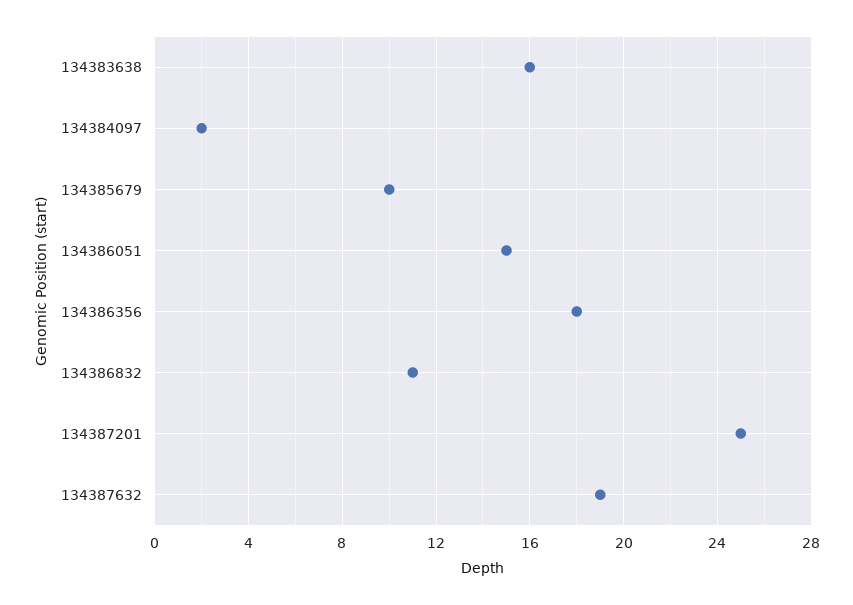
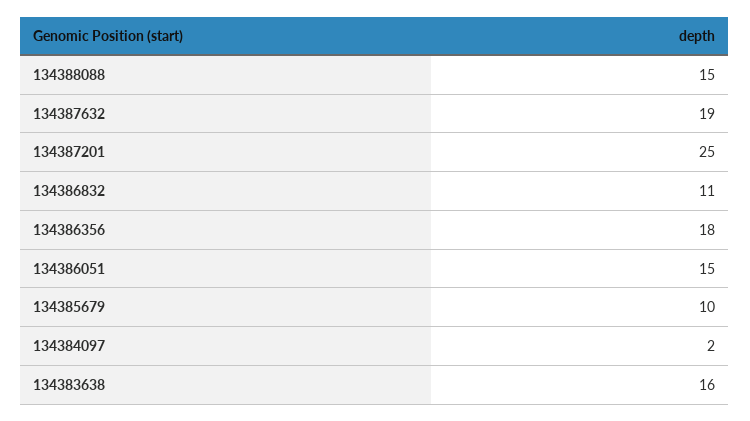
  {
    "134383638": 16,
    "134384097": 2,
    "134385679": 10,
    "134386051": 15,
    "134386356": 18,
    "134386832": 11,
    "134387201": 25,
-   "134387632": 19
+   "134387632": 19,
+   "134388088": 15
  }

